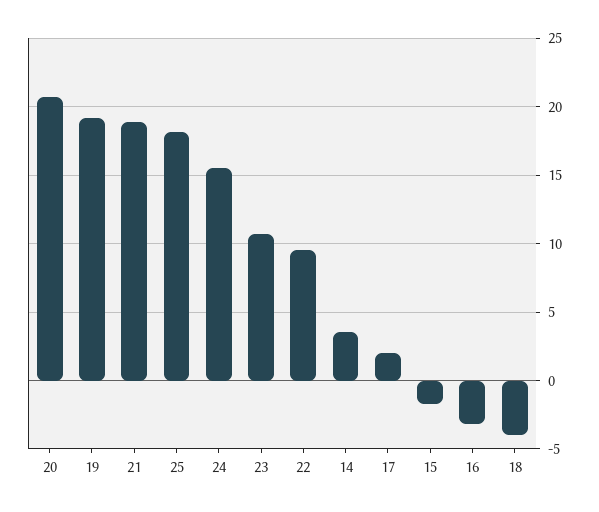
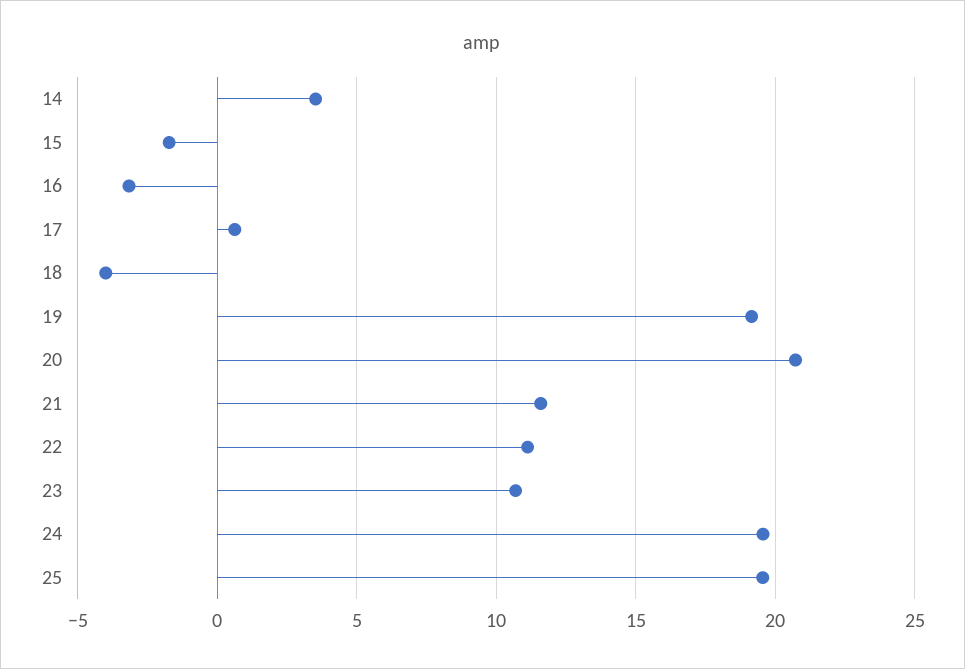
  {
    "20": 20.5,
    "19": 19,
-   "21": 19,
+   "21": 11.5,
-   "25": 18,
+   "25": 19.5,
-   "24": 15.5,
+   "24": 19.5,
    "23": 10.5,
-   "22": 9.5,
+   "22": 11,
    "14": 3.5,
-   "17": 2,
+   "17": 0.5,
    "15": -1.5,
    "16": -3,
    "18": -4
  }

